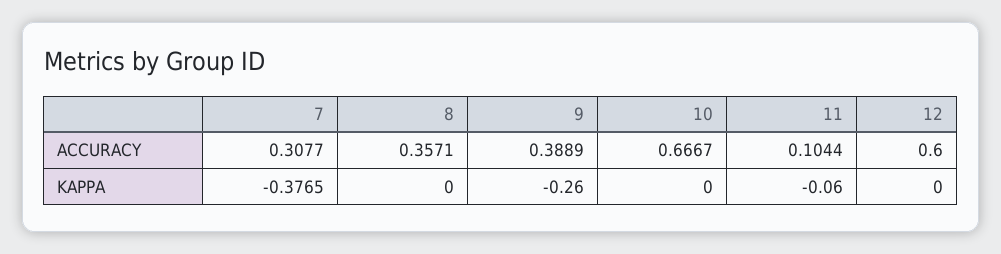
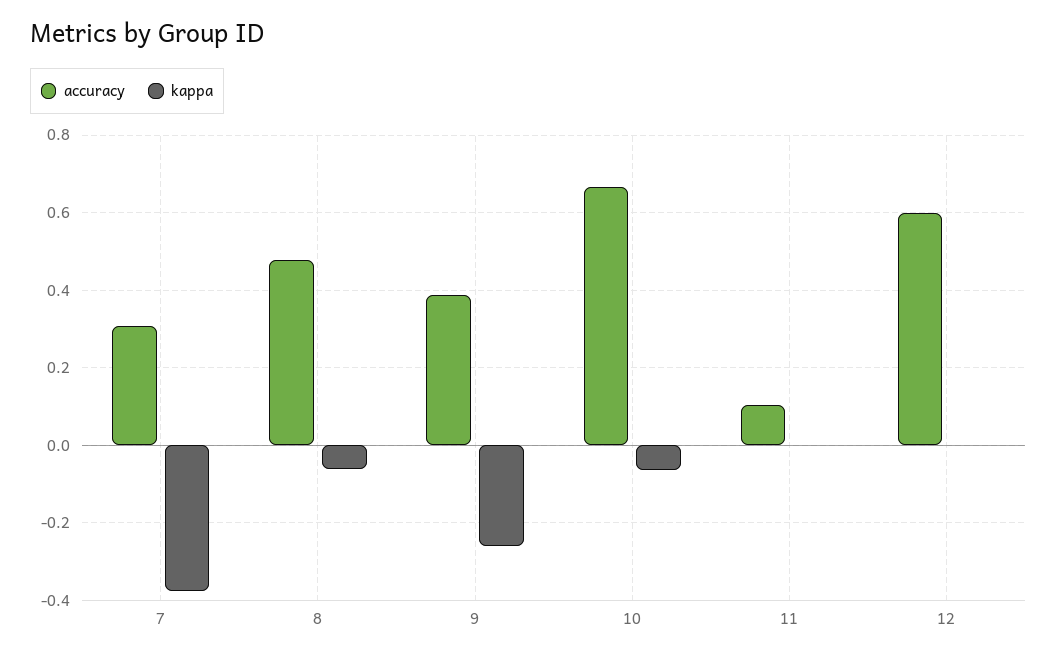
  {
    "ACCURACY": {
      "7": 0.3077,
-     "8": 0.3571,
+     "8": 0.48,
      "9": 0.3889,
      "10": 0.6667,
      "11": 0.1044,
      "12": 0.6
    },
    "KAPPA": {
      "7": -0.3765,
-     "8": 0,
+     "8": -0.06,
      "9": -0.26,
-     "10": 0,
+     "10": -0.06,
-     "11": -0.06,
+     "11": 0,
      "12": 0
    }
  }

